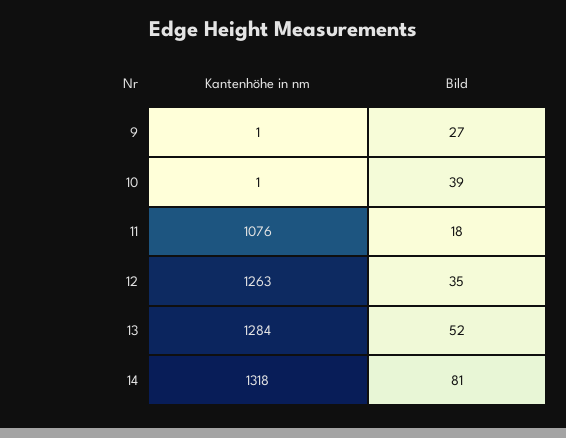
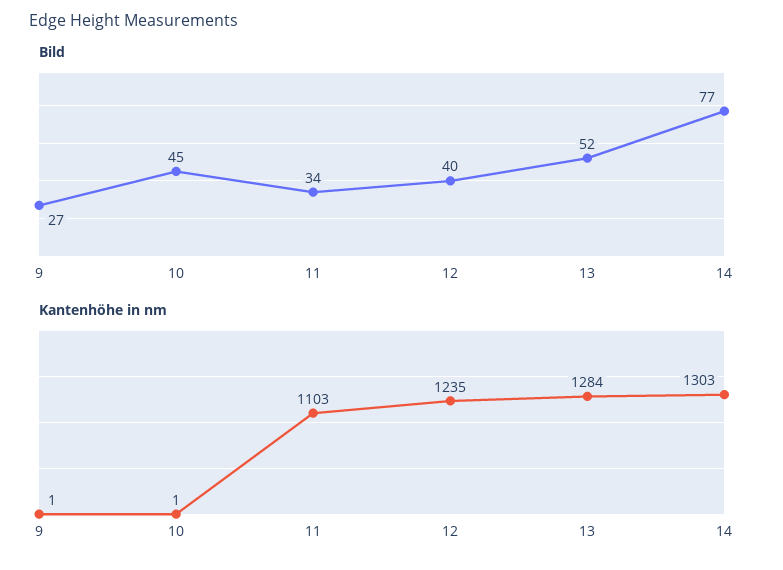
  {
    "Kantenhöhe in nm": {
      "9": 1,
      "10": 1,
-     "11": 1076,
+     "11": 1103,
-     "12": 1263,
+     "12": 1235,
      "13": 1284,
-     "14": 1318
+     "14": 1303
    },
    "Bild": {
      "9": 27,
-     "10": 39,
+     "10": 45,
-     "11": 18,
+     "11": 34,
-     "12": 35,
+     "12": 40,
      "13": 52,
-     "14": 81
+     "14": 77
    }
  }

